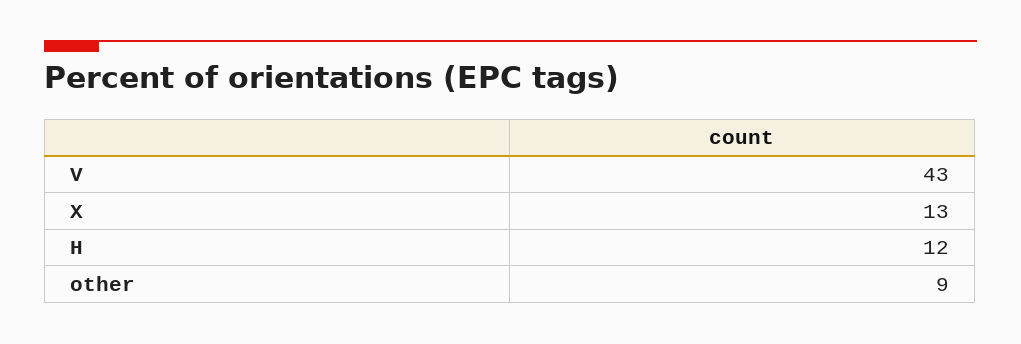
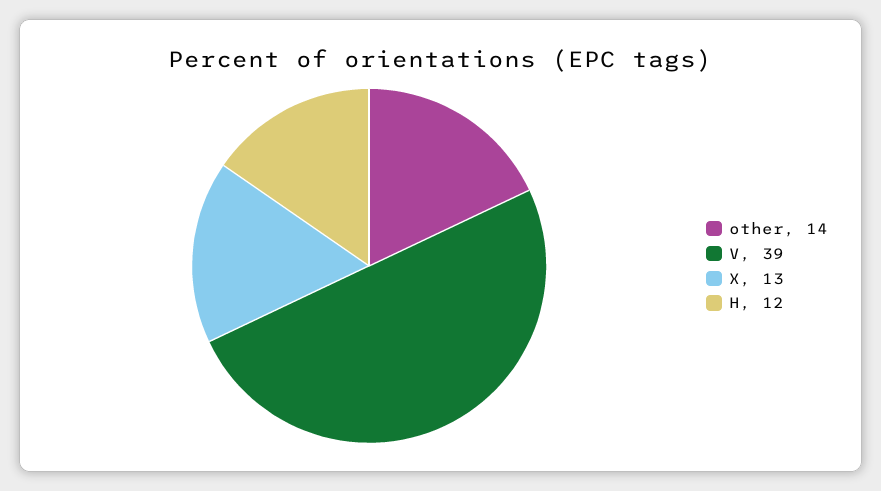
  {
-   "V": 43,
+   "V": 39,
    "X": 13,
    "H": 12,
-   "other": 9
+   "other": 14
  }

